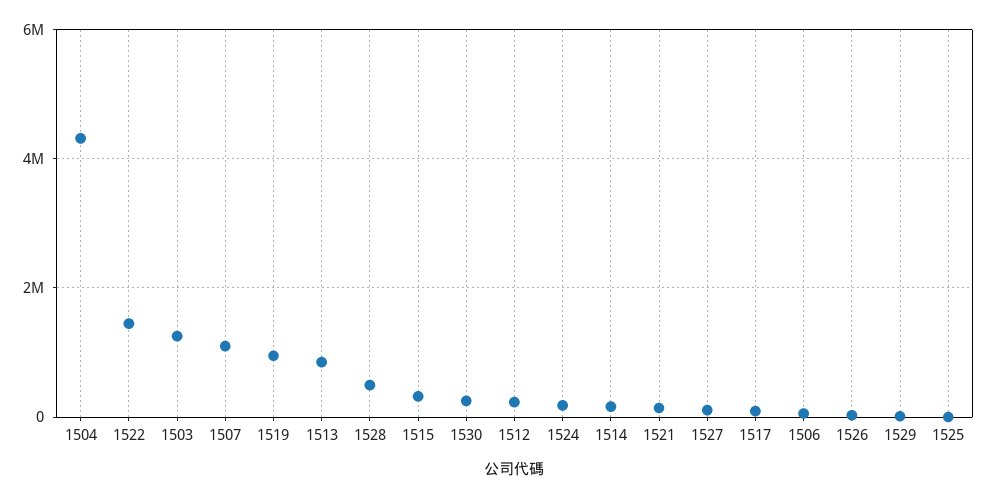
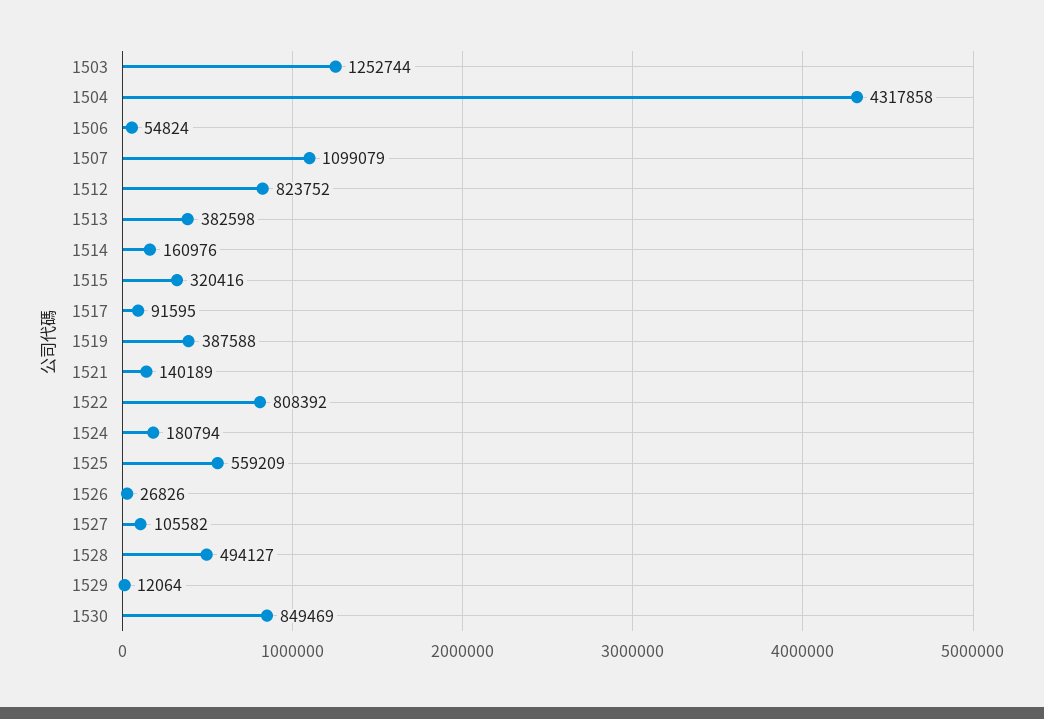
  {
    "1504": 4317858,
-   "1522": 1400000,
+   "1522": 808392,
    "1503": 1252744,
    "1507": 1099079,
-   "1519": 1000000,
+   "1519": 387588,
-   "1513": 800000,
+   "1513": 382598,
    "1528": 494127,
    "1515": 320416,
-   "1530": 200000,
+   "1530": 849469,
-   "1512": 200000,
+   "1512": 823752,
    "1524": 180794,
    "1514": 160976,
    "1521": 140189,
    "1527": 105582,
    "1517": 91595,
    "1506": 54824,
    "1526": 26826,
    "1529": 12064,
-   "1525": 0
+   "1525": 559209
  }

